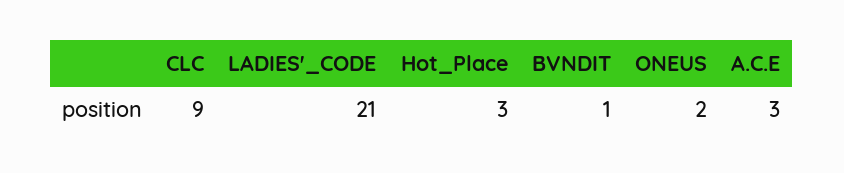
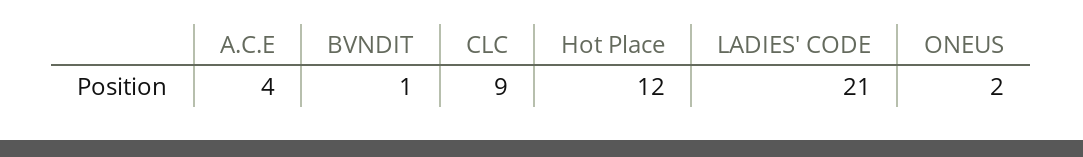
  {
    "CLC": 9,
    "LADIES'_CODE": 21,
-   "Hot_Place": 3,
+   "Hot_Place": 12,
    "BVNDIT": 1,
    "ONEUS": 2,
-   "A.C.E": 3
+   "A.C.E": 4
  }

